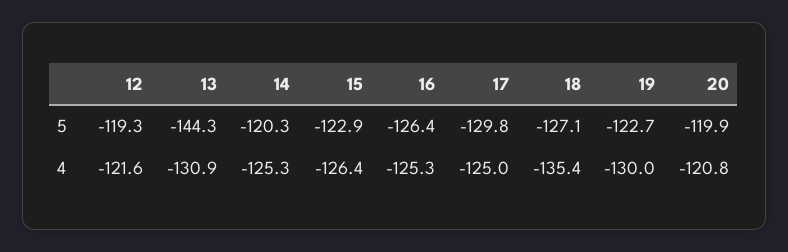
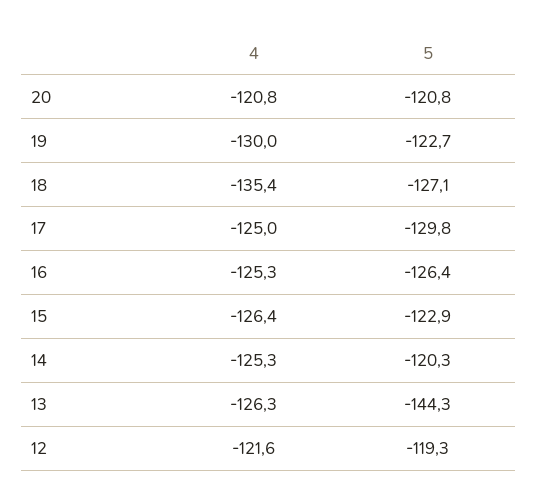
  {
    "12": {
      "5": -119.3,
      "4": -121.6
    },
    "13": {
      "5": -144.3,
-     "4": -130.9
+     "4": -126.3
    },
    "14": {
      "5": -120.3,
      "4": -125.3
    },
    "15": {
      "5": -122.9,
      "4": -126.4
    },
    "16": {
      "5": -126.4,
      "4": -125.3
    },
    "17": {
      "5": -129.8,
      "4": -125
    },
    "18": {
      "5": -127.1,
      "4": -135.4
    },
    "19": {
      "5": -122.7,
      "4": -130
    },
    "20": {
-     "5": -119.9,
+     "5": -120.8,
      "4": -120.8
    }
  }

